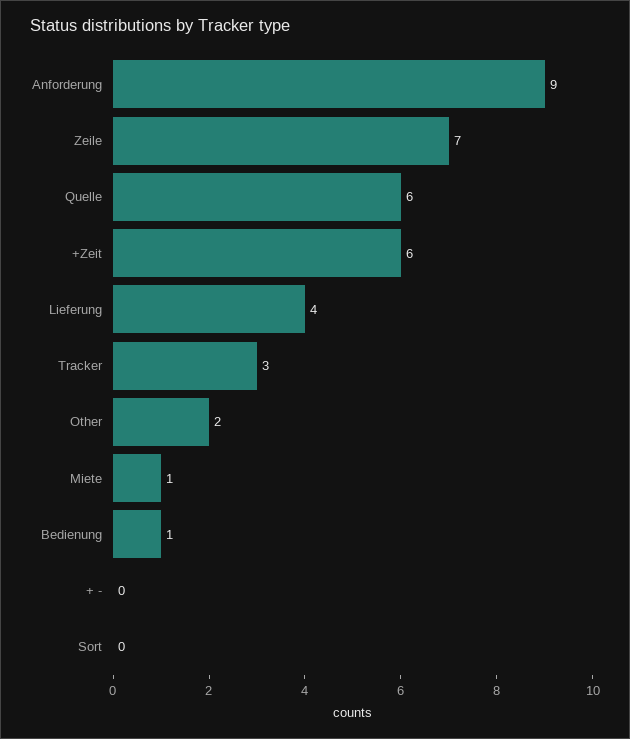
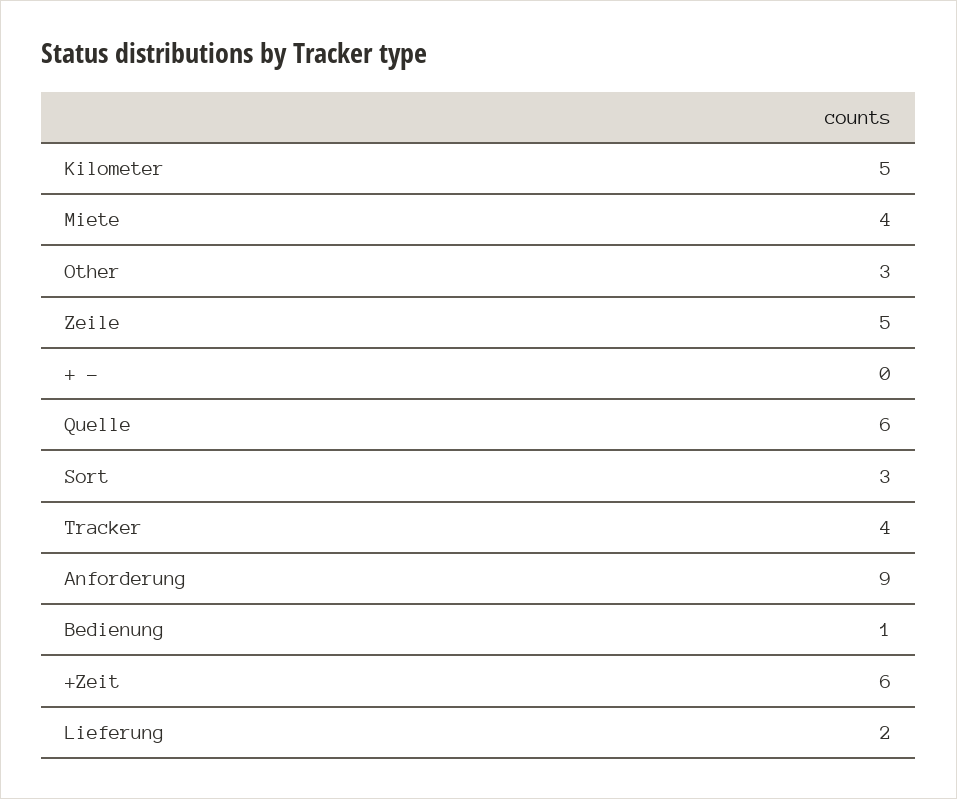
  {
    "Anforderung": 9,
-   "Zeile": 7,
+   "Zeile": 5,
    "Quelle": 6,
    "+Zeit": 6,
-   "Lieferung": 4,
+   "Lieferung": 2,
-   "Tracker": 3,
+   "Tracker": 4,
-   "Other": 2,
+   "Other": 3,
-   "Miete": 1,
+   "Miete": 4,
    "Bedienung": 1,
    "+ -": 0,
-   "Sort": 0
+   "Sort": 3,
+   "Kilometer": 5
  }

